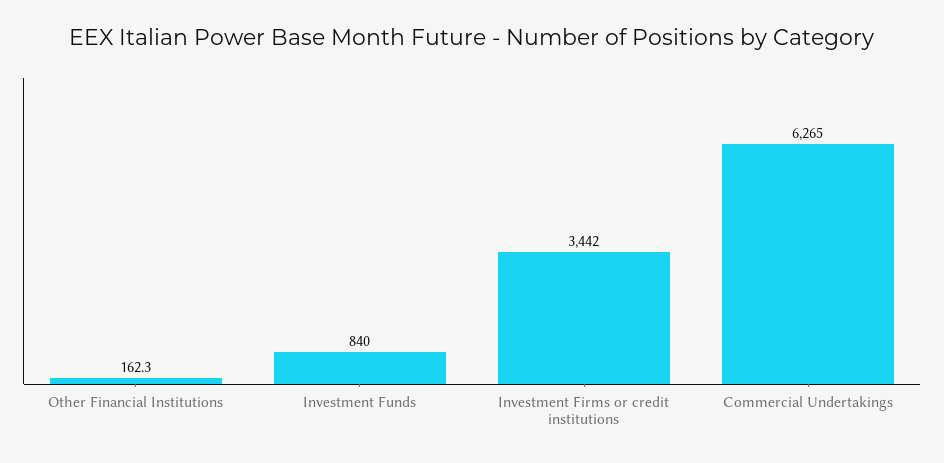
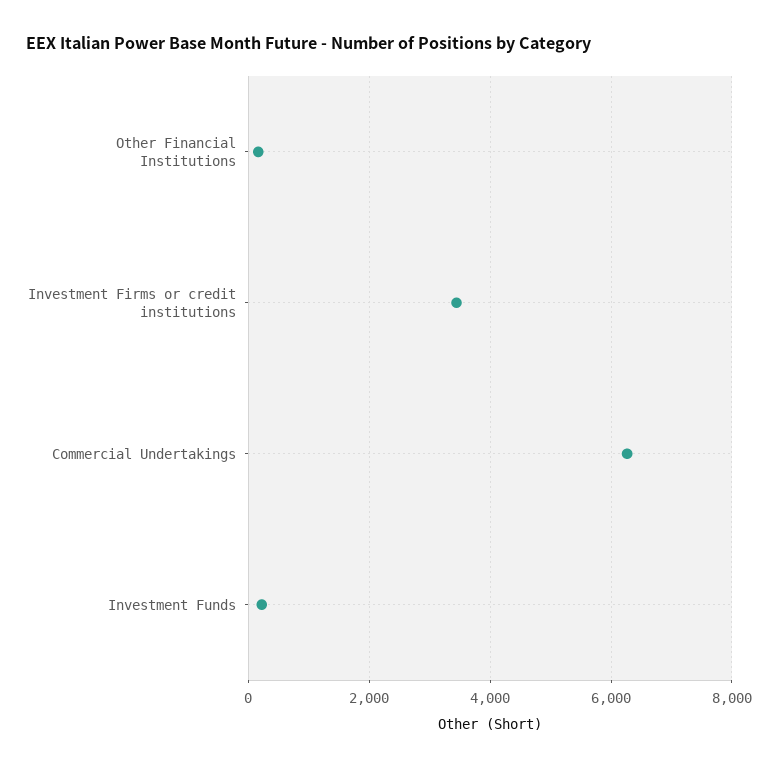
  {
    "Other Financial Institutions": 162.3,
-   "Investment Funds": 840,
+   "Investment Funds": 200,
    "Investment Firms or credit institutions": 3442,
    "Commercial Undertakings": 6265
  }

